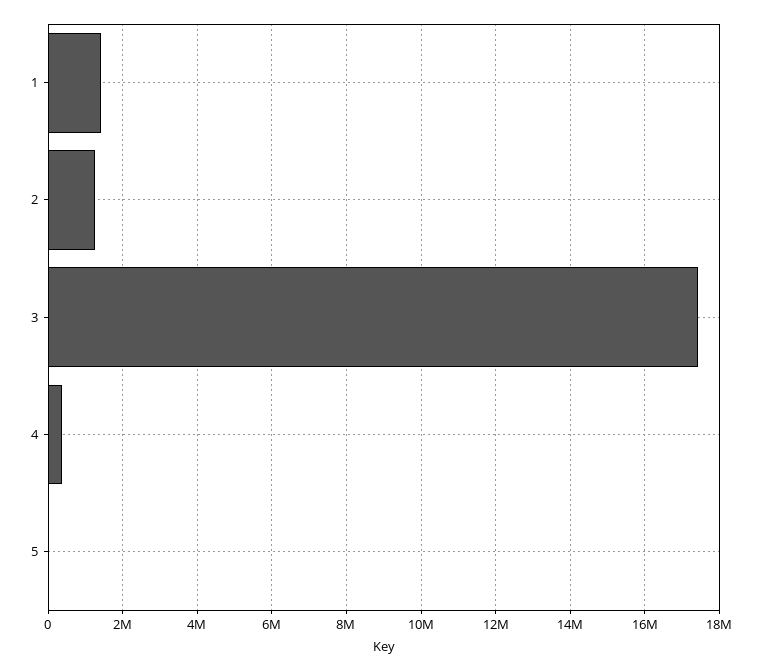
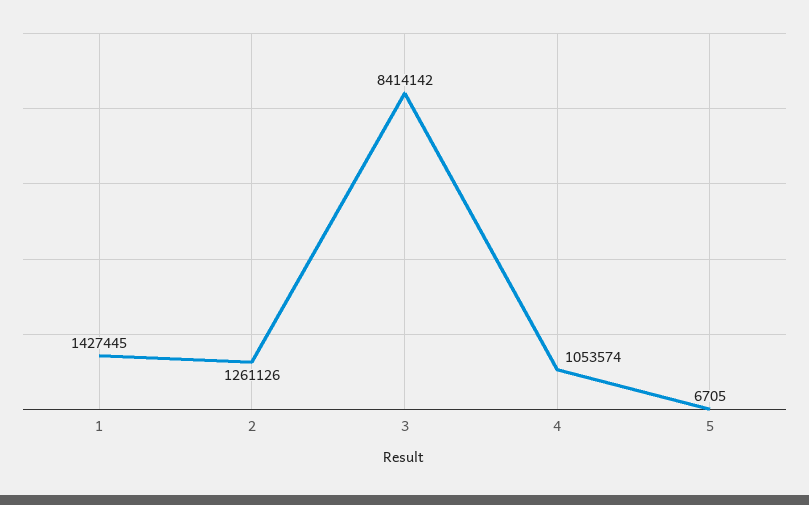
  {
    "1": 1427445,
    "2": 1261126,
-   "3": 17400000,
+   "3": 8414142,
-   "4": 400000,
+   "4": 1053574,
    "5": 6705
  }

